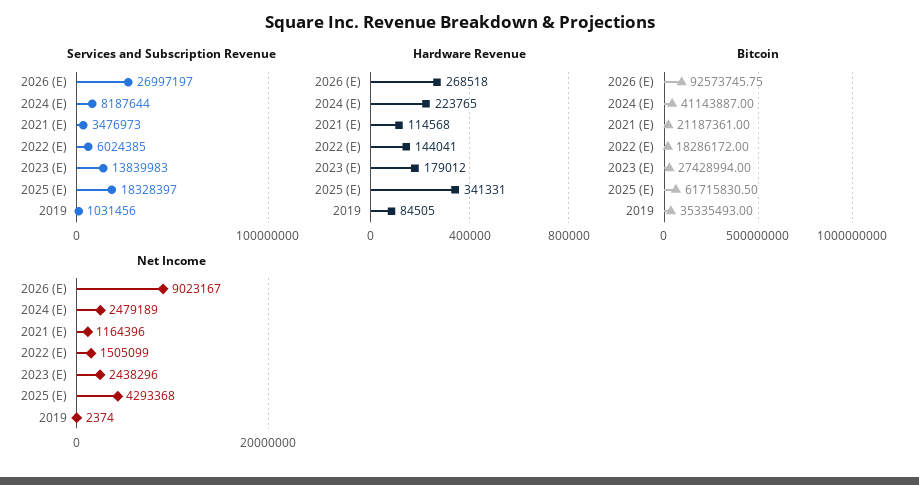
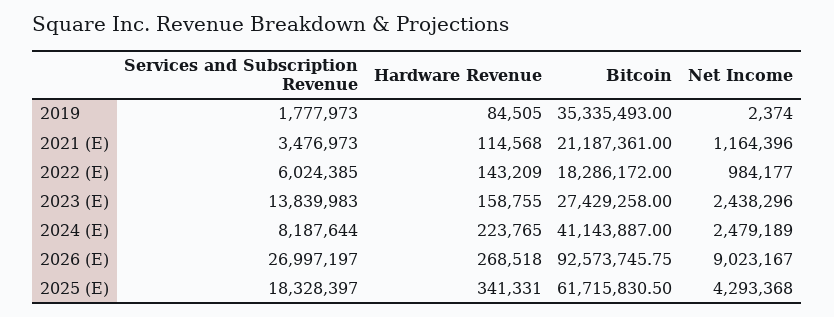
  {
    "Services and Subscription Revenue": {
      "2026 (E)": 26997197,
      "2024 (E)": 8187644,
      "2021 (E)": 3476973,
      "2022 (E)": 6024385,
      "2023 (E)": 13839983,
      "2025 (E)": 18328397,
-     "2019": 1031456
+     "2019": 1777973
    },
    "Hardware Revenue": {
      "2026 (E)": 268518,
      "2024 (E)": 223765,
      "2021 (E)": 114568,
-     "2022 (E)": 144041,
+     "2022 (E)": 143209,
-     "2023 (E)": 179012,
+     "2023 (E)": 158755,
      "2025 (E)": 341331,
      "2019": 84505
    },
    "Bitcoin": {
      "2026 (E)": 92573745.75,
      "2024 (E)": 41143887,
      "2021 (E)": 21187361,
      "2022 (E)": 18286172,
-     "2023 (E)": 27428994,
+     "2023 (E)": 27429258,
      "2025 (E)": 61715830.5,
      "2019": 35335493
    },
    "Net Income": {
      "2026 (E)": 9023167,
      "2024 (E)": 2479189,
      "2021 (E)": 1164396,
-     "2022 (E)": 1505099,
+     "2022 (E)": 984177,
      "2023 (E)": 2438296,
      "2025 (E)": 4293368,
      "2019": 2374
    }
  }

